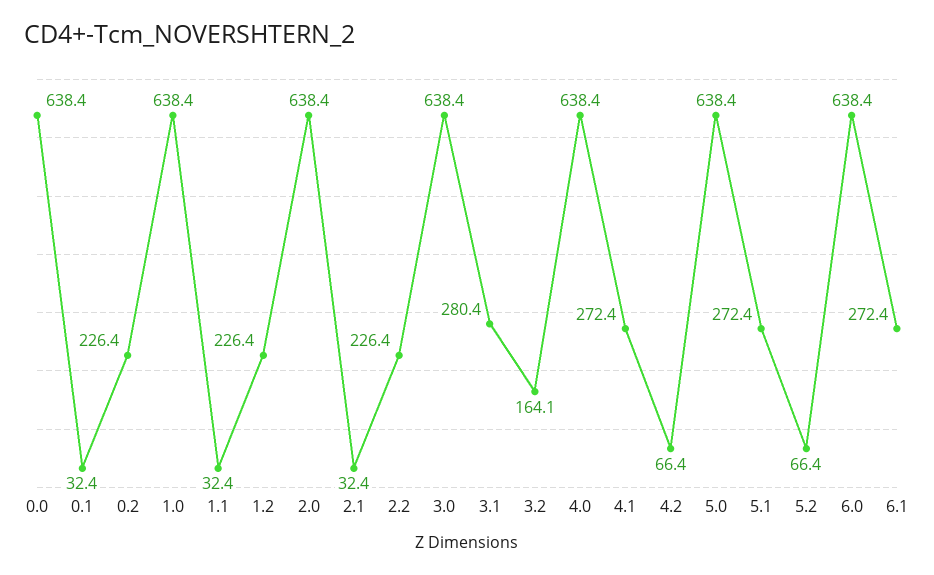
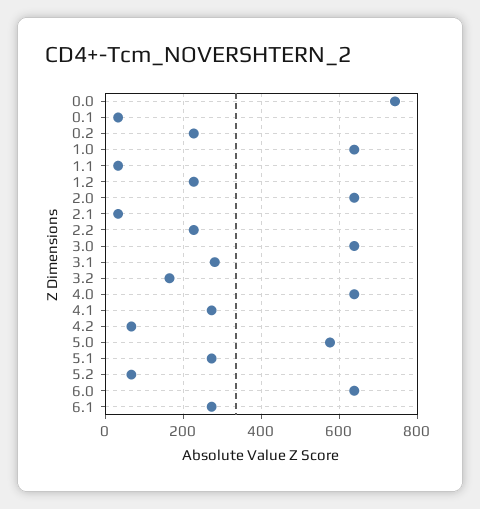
  {
-   "0.0": 638.4,
+   "0.0": 740,
    "0.1": 32.4,
    "0.2": 226.4,
    "1.0": 638.4,
    "1.1": 32.4,
    "1.2": 226.4,
    "2.0": 638.4,
    "2.1": 32.4,
    "2.2": 226.4,
    "3.0": 638.4,
    "3.1": 280.4,
    "3.2": 164.1,
    "4.0": 638.4,
    "4.1": 272.4,
    "4.2": 66.4,
-   "5.0": 638.4,
+   "5.0": 580,
    "5.1": 272.4,
    "5.2": 66.4,
    "6.0": 638.4,
    "6.1": 272.4
  }

